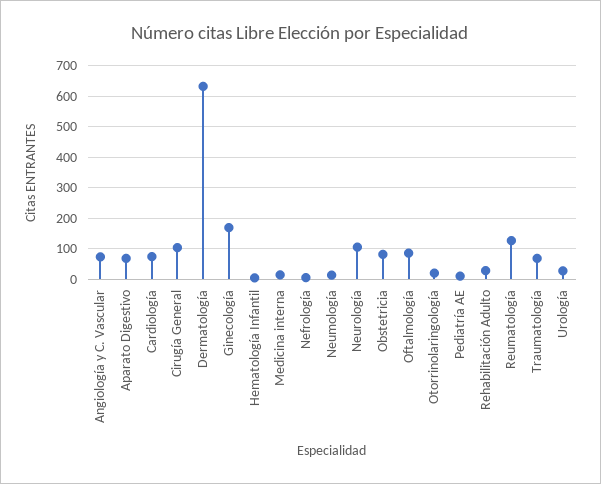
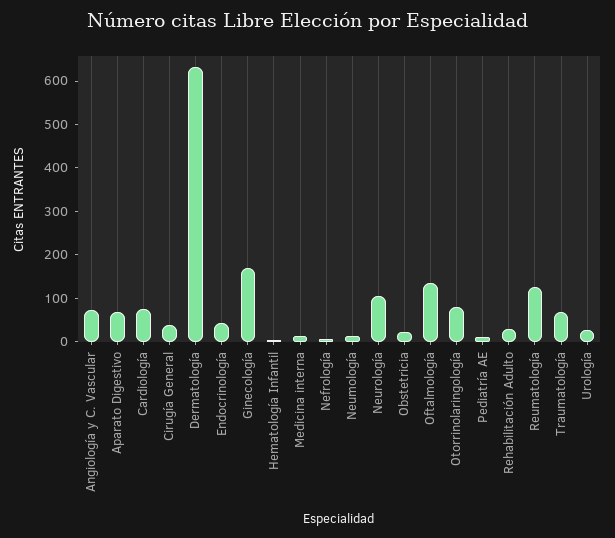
  {
    "Angiología y C. Vascular": 80,
    "Aparato Digestivo": 60,
    "Cardiología": 80,
-   "Cirugía General": 100,
+   "Cirugía General": 40,
    "Dermatología": 640,
    "Ginecología": 160,
    "Hematología Infantil": 0,
    "Medicina interna": 20,
    "Nefrología": 0,
    "Neumología": 20,
    "Neurología": 100,
-   "Obstetricia": 80,
+   "Obstetricia": 20,
-   "Oftalmología": 80,
+   "Oftalmología": 140,
-   "Otorrinolaringología": 20,
+   "Otorrinolaringología": 80,
    "Pediatría AE": 20,
    "Rehabilitación Adulto": 20,
    "Reumatología": 120,
    "Traumatología": 60,
-   "Urología": 20
+   "Urología": 20,
+   "Endocrinología": 40
  }

